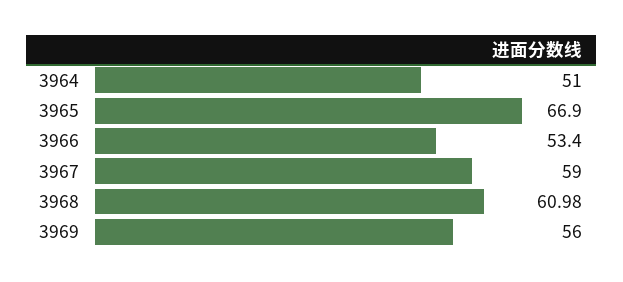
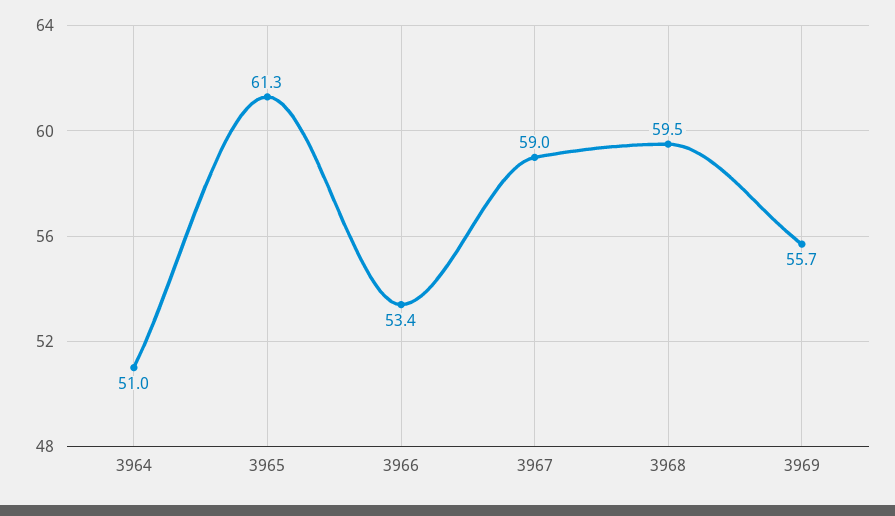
  {
    "3964": 51,
-   "3965": 66.9,
+   "3965": 61.3,
    "3966": 53.4,
    "3967": 59,
-   "3968": 60.98,
+   "3968": 59.5,
-   "3969": 56
+   "3969": 55.7
  }

